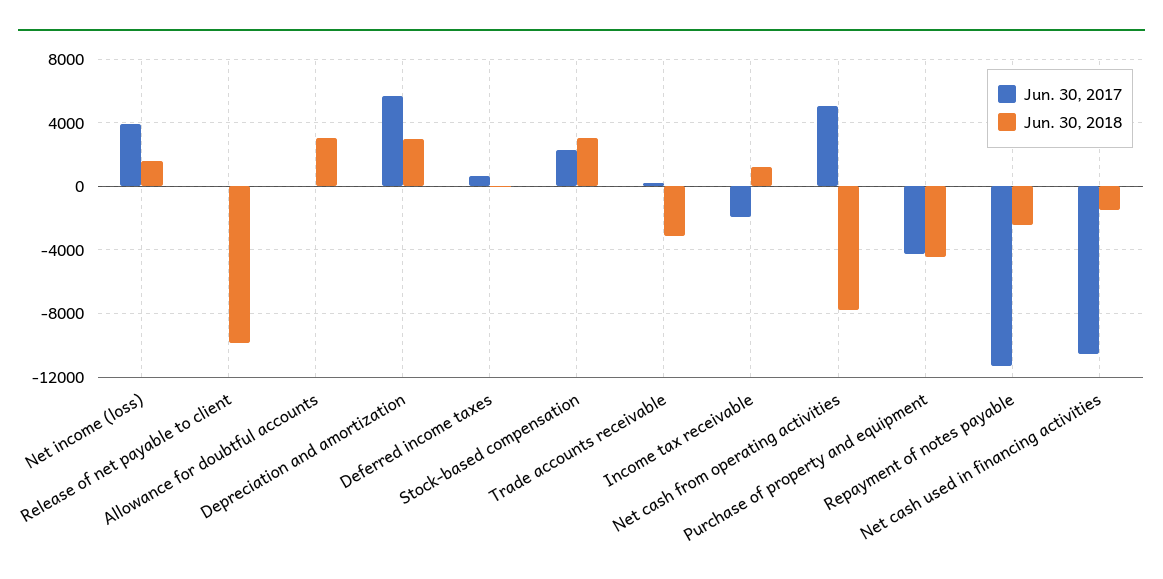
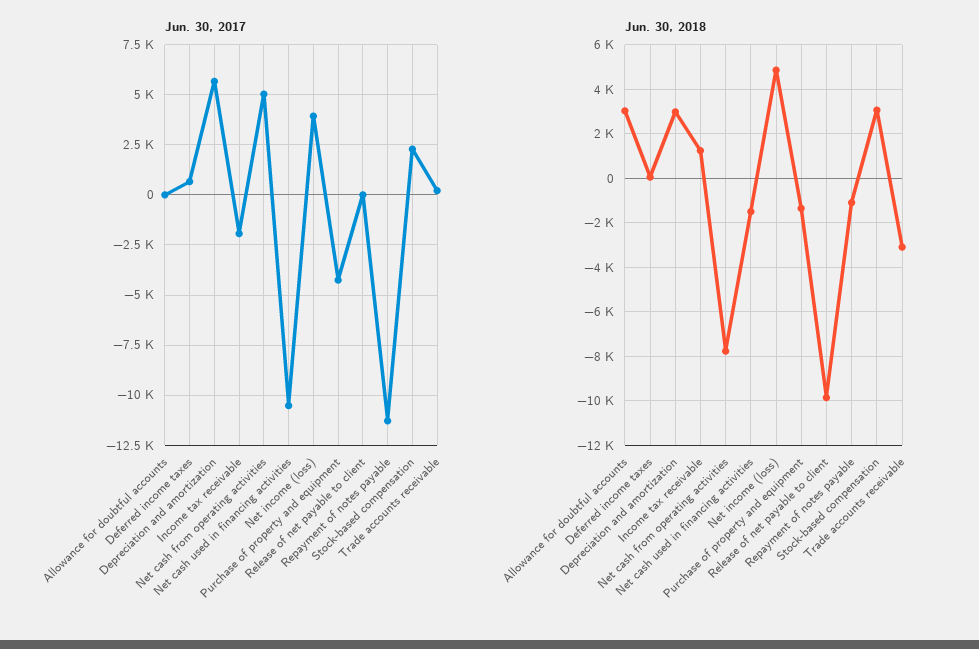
  {
    "Jun. 30, 2017": {
      "Net income (loss)": 4000,
      "Release of net payable to client": 0,
      "Allowance for doubtful accounts": 0,
      "Depreciation and amortization": 5500,
      "Deferred income taxes": 500,
      "Stock-based compensation": 2500,
      "Trade accounts receivable": 0,
      "Income tax receivable": -2000,
      "Net cash from operating activities": 5000,
      "Purchase of property and equipment": -4500,
      "Repayment of notes payable": -11500,
      "Net cash used in financing activities": -10500
    },
    "Jun. 30, 2018": {
-     "Net income (loss)": 1500,
+     "Net income (loss)": 5000,
      "Release of net payable to client": -10000,
      "Allowance for doubtful accounts": 3000,
      "Depreciation and amortization": 3000,
      "Deferred income taxes": 0,
      "Stock-based compensation": 3000,
      "Trade accounts receivable": -3000,
      "Income tax receivable": 1000,
      "Net cash from operating activities": -8000,
-     "Purchase of property and equipment": -4500,
+     "Purchase of property and equipment": -1500,
-     "Repayment of notes payable": -2500,
+     "Repayment of notes payable": -1000,
      "Net cash used in financing activities": -1500
    }
  }

